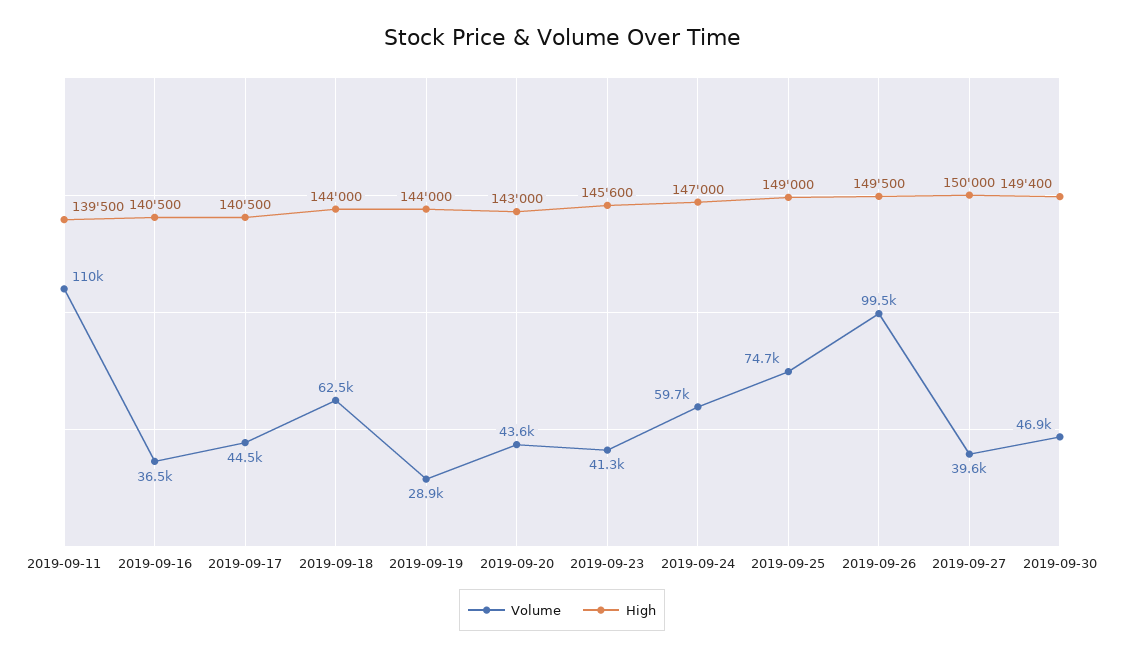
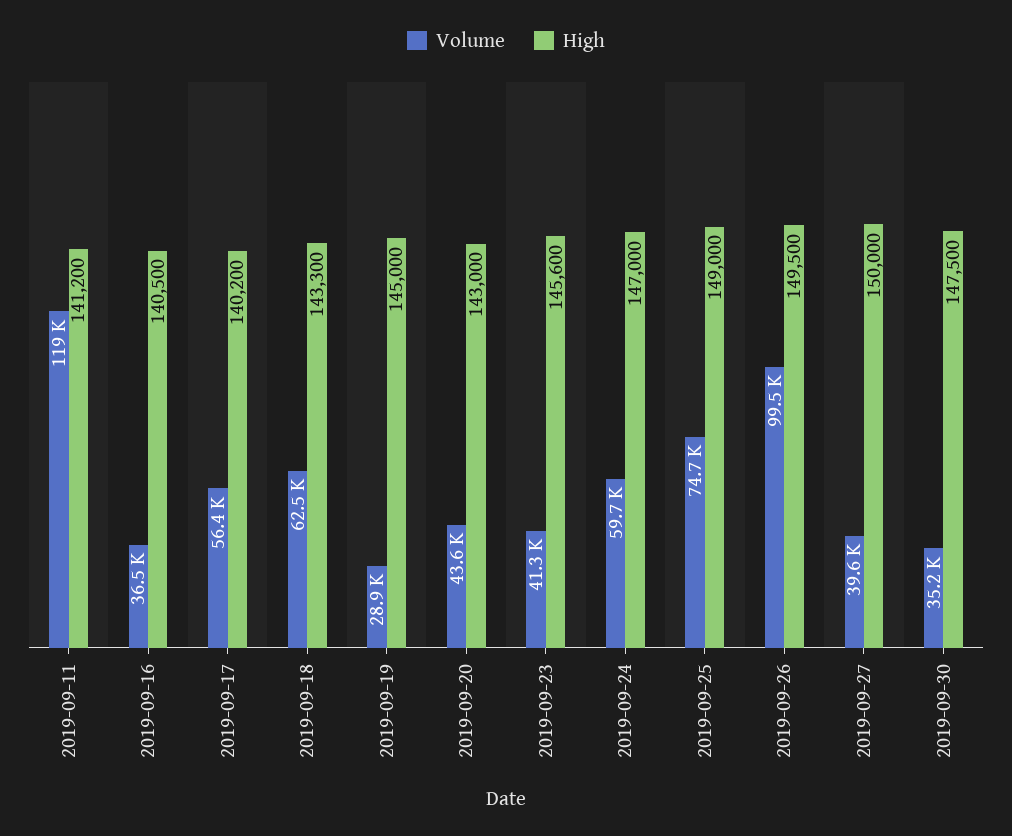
  {
    "Volume": {
-     "2019-09-11": 110000,
+     "2019-09-11": 119000,
      "2019-09-16": 36500,
-     "2019-09-17": 44500,
+     "2019-09-17": 56400,
      "2019-09-18": 62500,
      "2019-09-19": 28900,
      "2019-09-20": 43600,
      "2019-09-23": 41300,
      "2019-09-24": 59700,
      "2019-09-25": 74700,
      "2019-09-26": 99500,
      "2019-09-27": 39600,
-     "2019-09-30": 46900
+     "2019-09-30": 35200
    },
    "High": {
-     "2019-09-11": 139500,
+     "2019-09-11": 141200,
      "2019-09-16": 140500,
-     "2019-09-17": 140500,
+     "2019-09-17": 140200,
-     "2019-09-18": 144000,
+     "2019-09-18": 143300,
-     "2019-09-19": 144000,
+     "2019-09-19": 145000,
      "2019-09-20": 143000,
      "2019-09-23": 145600,
      "2019-09-24": 147000,
      "2019-09-25": 149000,
      "2019-09-26": 149500,
      "2019-09-27": 150000,
-     "2019-09-30": 149400
+     "2019-09-30": 147500
    }
  }

